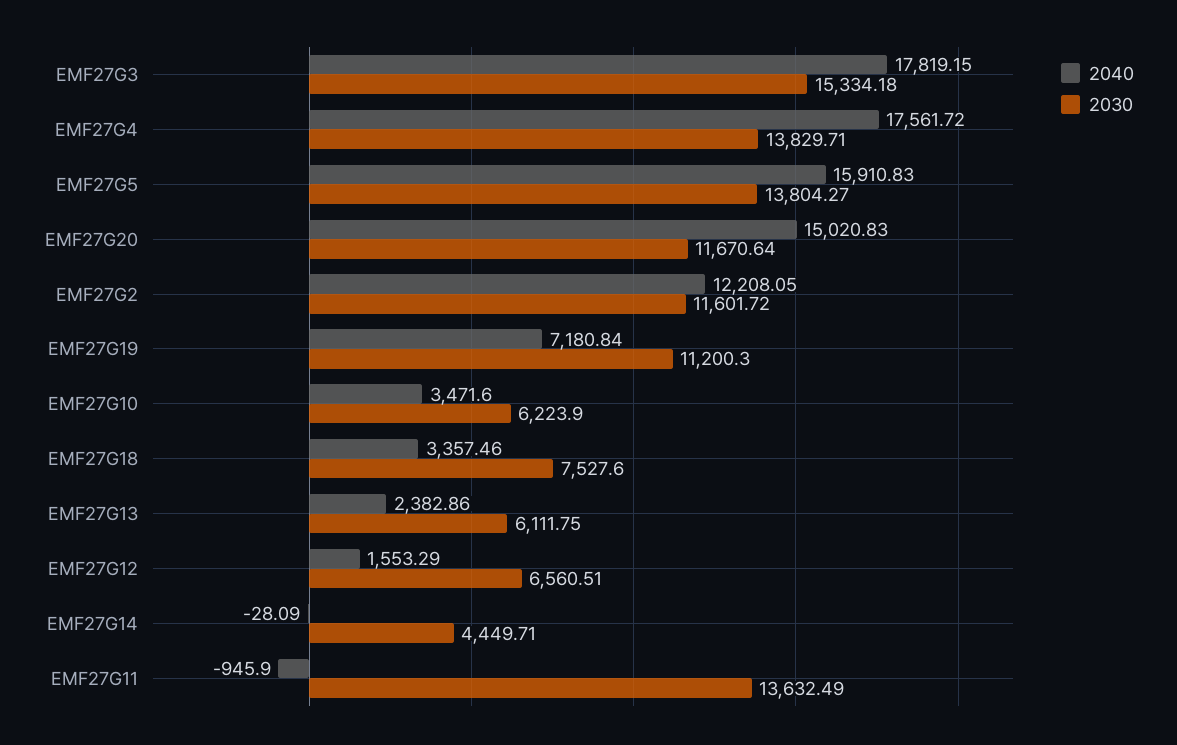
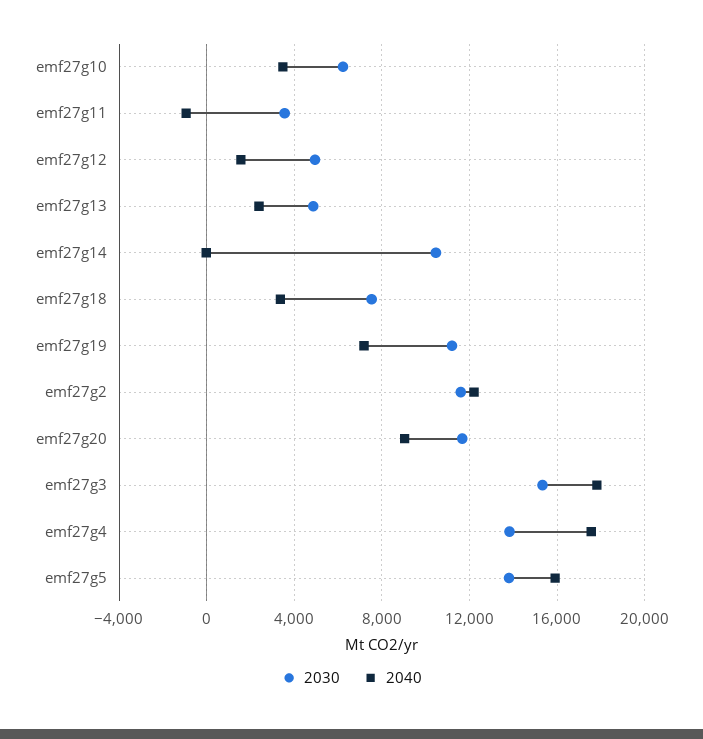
  {
    "2040": {
      "EMF27G3": 17819.15,
      "EMF27G4": 17561.72,
      "EMF27G5": 15910.83,
-     "EMF27G20": 15020.83,
+     "EMF27G20": 9000,
      "EMF27G2": 12208.05,
      "EMF27G19": 7180.84,
      "EMF27G10": 3471.6,
      "EMF27G18": 3357.46,
      "EMF27G13": 2382.86,
      "EMF27G12": 1553.29,
      "EMF27G14": -28.09,
      "EMF27G11": -945.9
    },
    "2030": {
      "EMF27G3": 15334.18,
      "EMF27G4": 13829.71,
      "EMF27G5": 13804.27,
      "EMF27G20": 11670.64,
      "EMF27G2": 11601.72,
      "EMF27G19": 11200.3,
      "EMF27G10": 6223.9,
      "EMF27G18": 7527.6,
-     "EMF27G13": 6111.75,
+     "EMF27G13": 5000,
-     "EMF27G12": 6560.51,
+     "EMF27G12": 5000,
-     "EMF27G14": 4449.71,
+     "EMF27G14": 10500,
-     "EMF27G11": 13632.49
+     "EMF27G11": 3500
    }
  }

